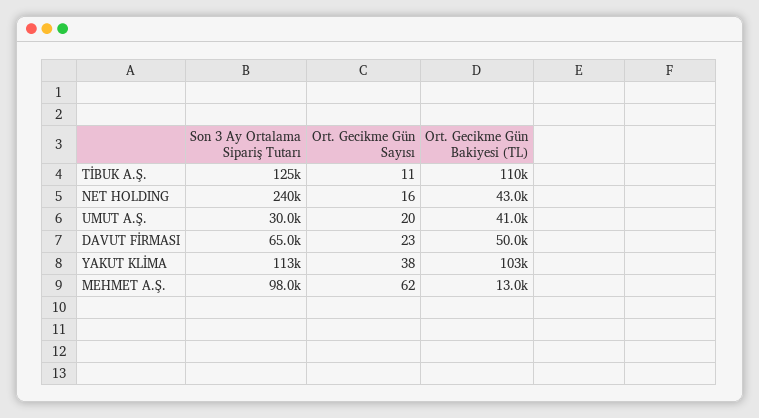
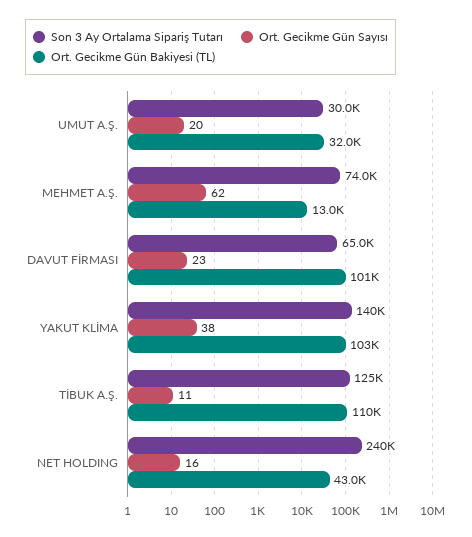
  {
    "Son 3 Ay Ortalama Sipariş Tutarı": {
      "TİBUK A.Ş.": 125000,
      "NET HOLDING": 240000,
      "UMUT A.Ş.": 30000,
      "DAVUT FİRMASI": 65000,
-     "YAKUT KLİMA": 113000,
+     "YAKUT KLİMA": 140000,
-     "MEHMET A.Ş.": 98000
+     "MEHMET A.Ş.": 74000
    },
    "Ort. Gecikme Gün Sayısı": {
      "TİBUK A.Ş.": 11,
      "NET HOLDING": 16,
      "UMUT A.Ş.": 20,
      "DAVUT FİRMASI": 23,
      "YAKUT KLİMA": 38,
      "MEHMET A.Ş.": 62
    },
    "Ort. Gecikme Gün Bakiyesi (TL)": {
      "TİBUK A.Ş.": 110000,
      "NET HOLDING": 43000,
-     "UMUT A.Ş.": 41000,
+     "UMUT A.Ş.": 32000,
-     "DAVUT FİRMASI": 50000,
+     "DAVUT FİRMASI": 101000,
      "YAKUT KLİMA": 103000,
      "MEHMET A.Ş.": 13000
    }
  }

